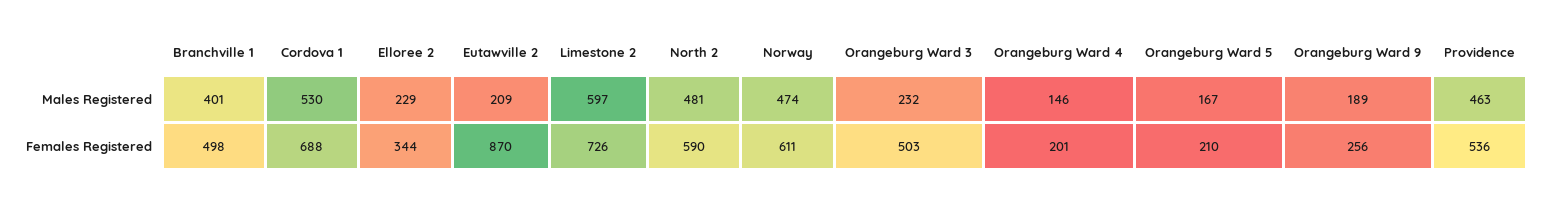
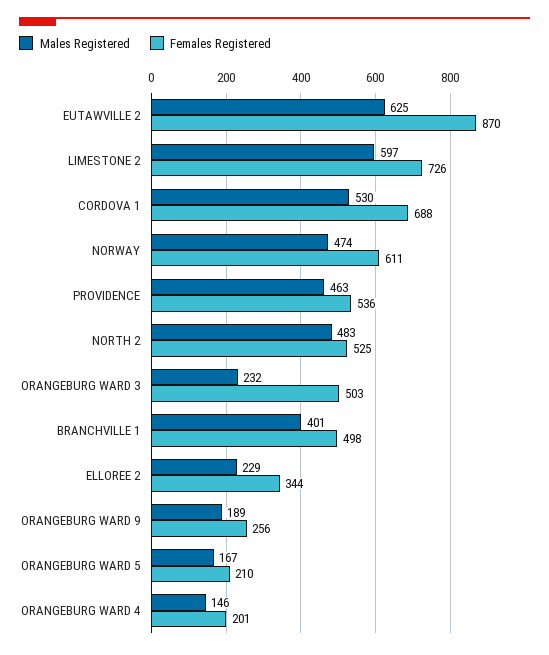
  {
    "Males Registered": {
      "Branchville 1": 401,
      "Cordova 1": 530,
      "Elloree 2": 229,
-     "Eutawville 2": 209,
+     "Eutawville 2": 625,
      "Limestone 2": 597,
-     "North 2": 481,
+     "North 2": 483,
      "Norway": 474,
      "Orangeburg Ward 3": 232,
      "Orangeburg Ward 4": 146,
      "Orangeburg Ward 5": 167,
      "Orangeburg Ward 9": 189,
      "Providence": 463
    },
    "Females Registered": {
      "Branchville 1": 498,
      "Cordova 1": 688,
      "Elloree 2": 344,
      "Eutawville 2": 870,
      "Limestone 2": 726,
-     "North 2": 590,
+     "North 2": 525,
      "Norway": 611,
      "Orangeburg Ward 3": 503,
      "Orangeburg Ward 4": 201,
      "Orangeburg Ward 5": 210,
      "Orangeburg Ward 9": 256,
      "Providence": 536
    }
  }

